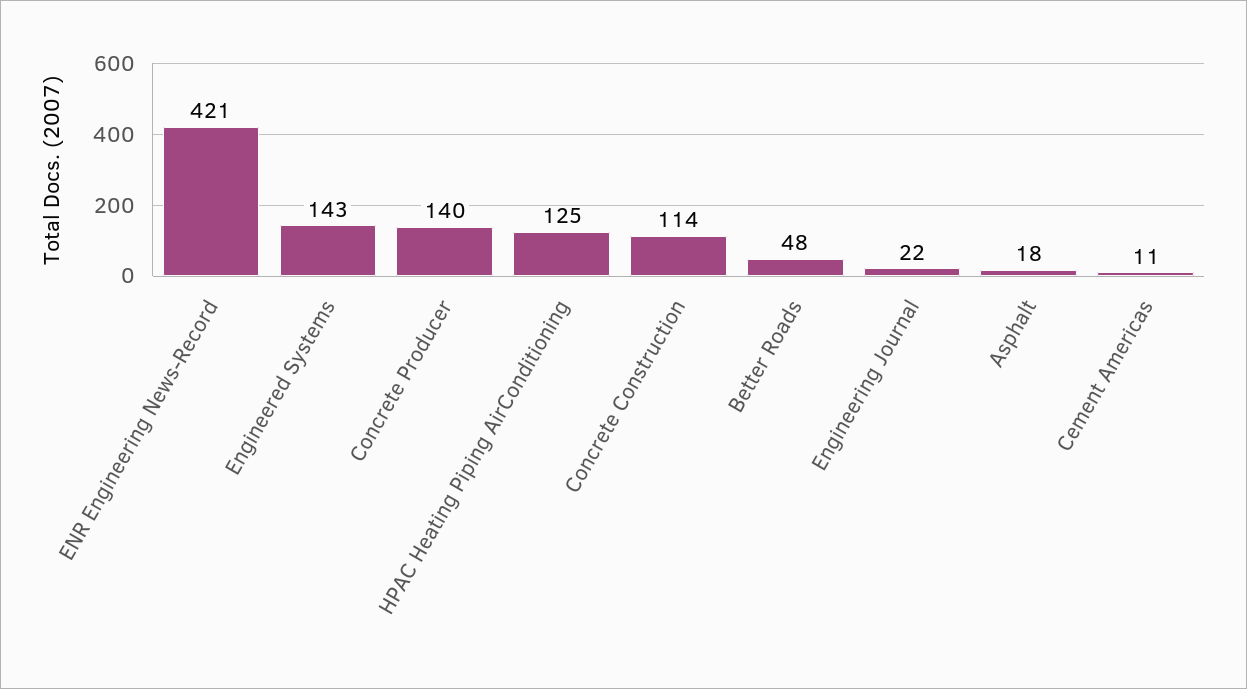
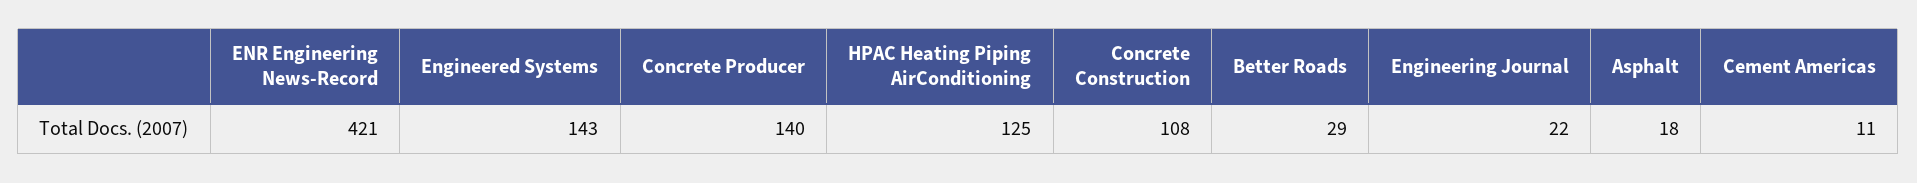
  {
    "ENR Engineering News-Record": 421,
    "Engineered Systems": 143,
    "Concrete Producer": 140,
    "HPAC Heating Piping AirConditioning": 125,
-   "Concrete Construction": 114,
+   "Concrete Construction": 108,
-   "Better Roads": 48,
+   "Better Roads": 29,
    "Engineering Journal": 22,
    "Asphalt": 18,
    "Cement Americas": 11
  }

